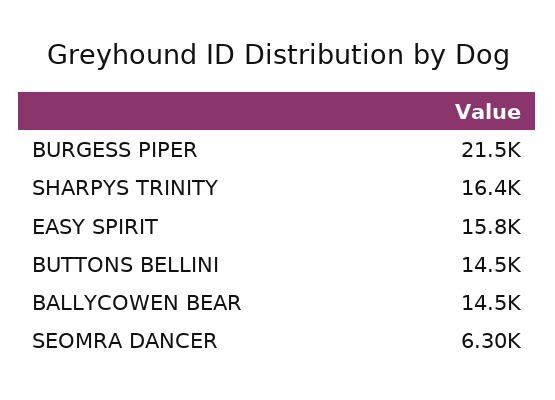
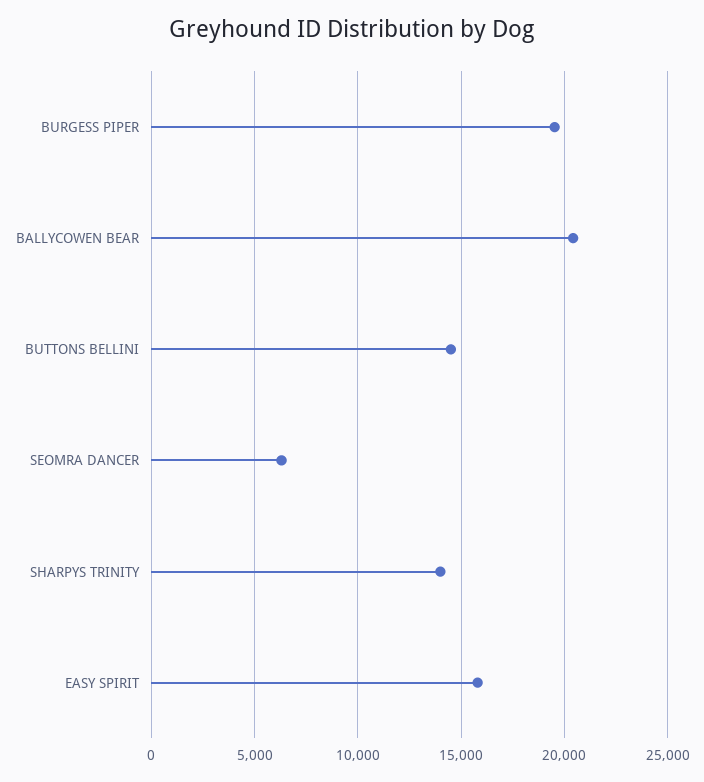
  {
-   "BURGESS PIPER": 21500,
+   "BURGESS PIPER": 19500,
-   "SHARPYS TRINITY": 16400,
+   "SHARPYS TRINITY": 14000,
    "EASY SPIRIT": 15800,
    "BUTTONS BELLINI": 14500,
-   "BALLYCOWEN BEAR": 14500,
+   "BALLYCOWEN BEAR": 20500,
    "SEOMRA DANCER": 6300
  }

